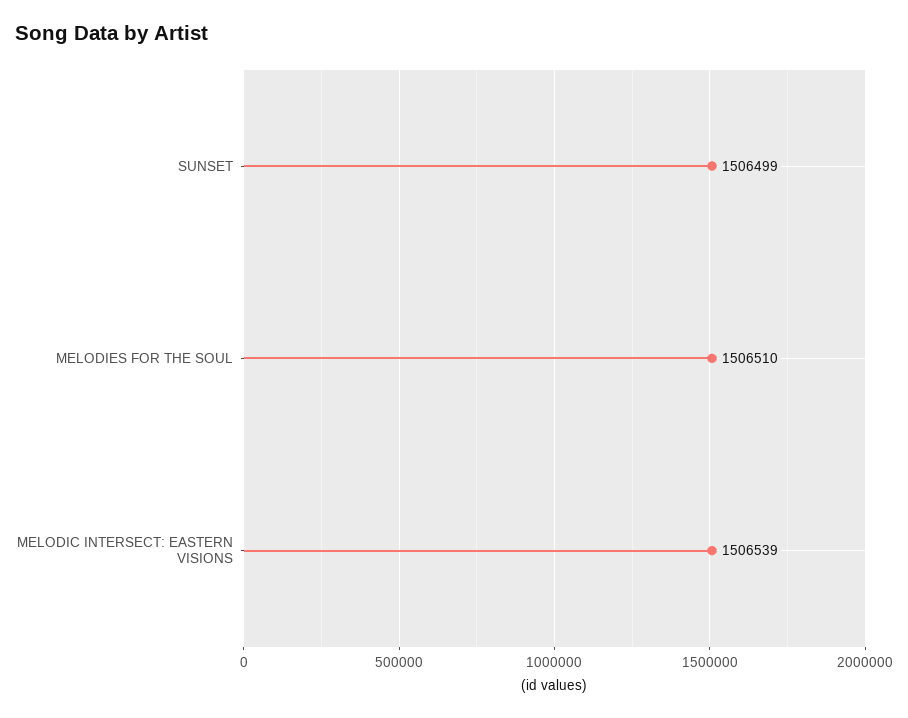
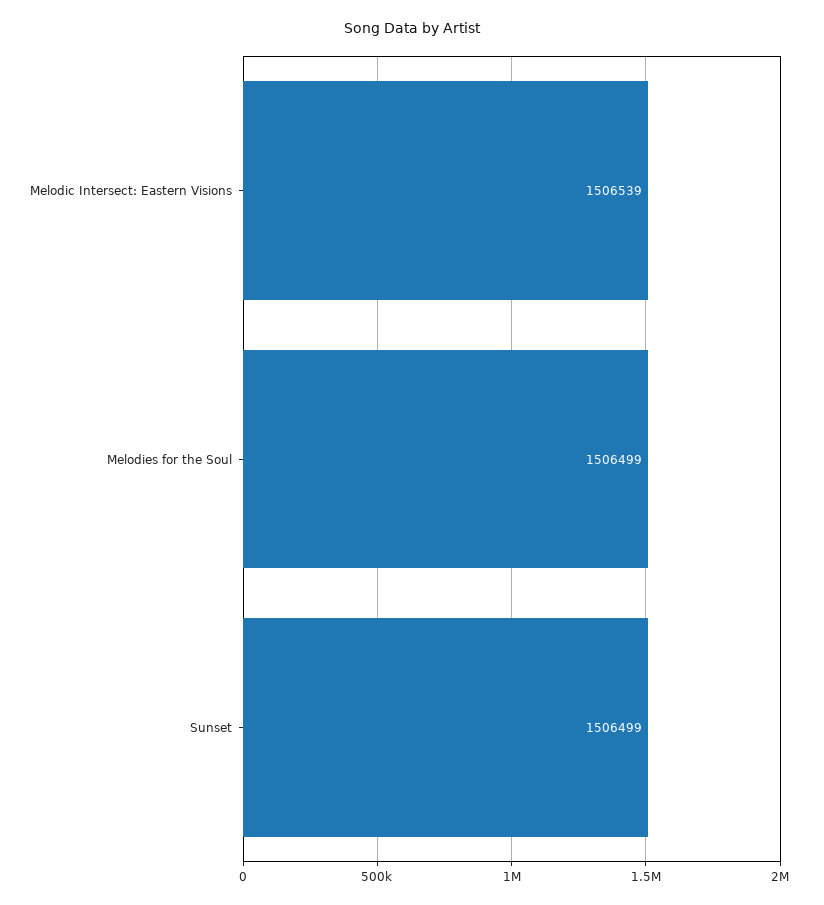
  {
    "SUNSET": 1506499,
-   "MELODIES FOR THE SOUL": 1506510,
+   "MELODIES FOR THE SOUL": 1506499,
    "MELODIC INTERSECT: EASTERN VISIONS": 1506539
  }

